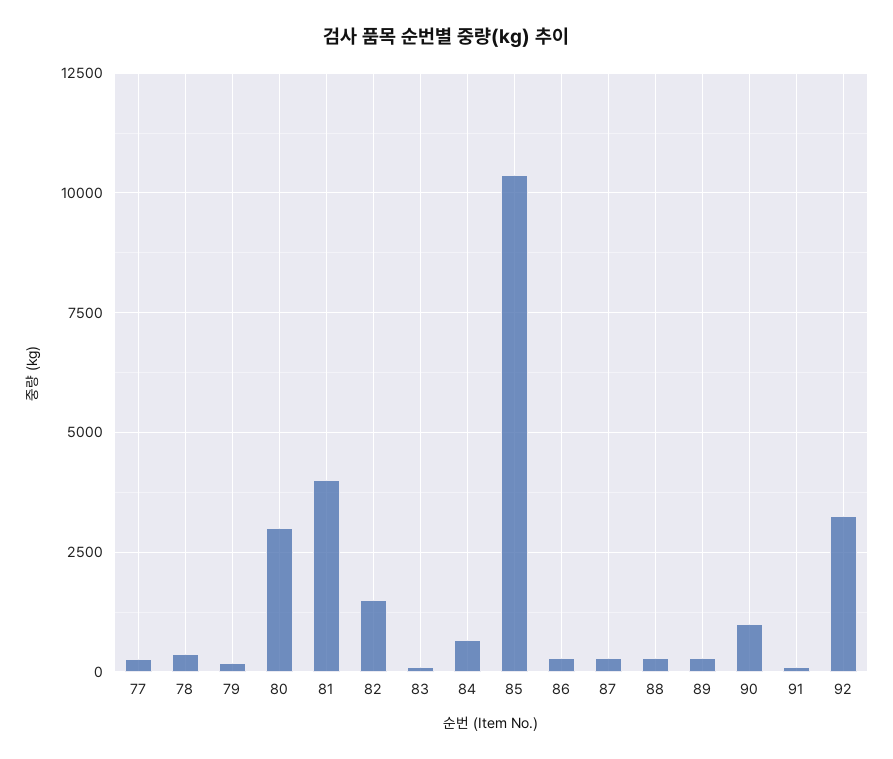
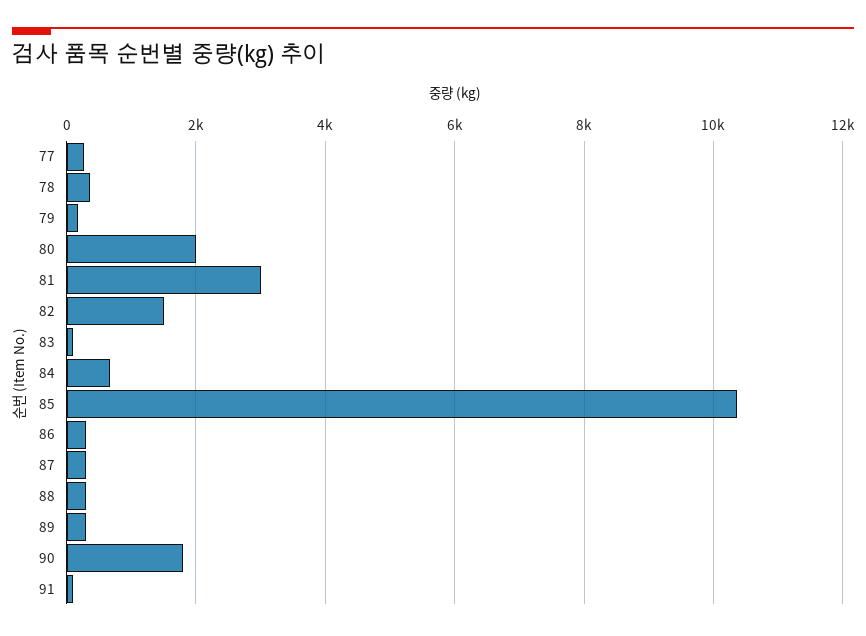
  {
    "77": 200,
    "78": 400,
    "79": 200,
-   "80": 3000,
+   "80": 2000,
-   "81": 4000,
+   "81": 3000,
    "82": 1600,
    "83": 200,
    "84": 600,
    "85": 10400,
    "86": 400,
    "87": 400,
    "88": 400,
    "89": 400,
-   "90": 1000,
+   "90": 1800,
-   "91": 200,
+   "91": 200
-   "92": 3250
  }

